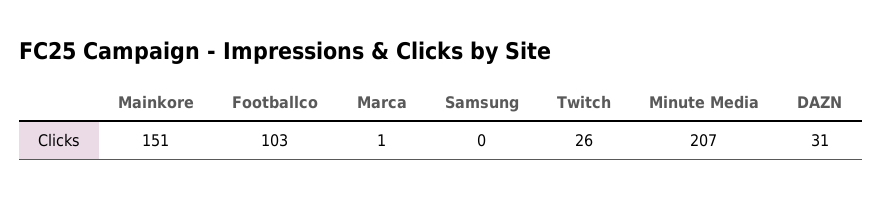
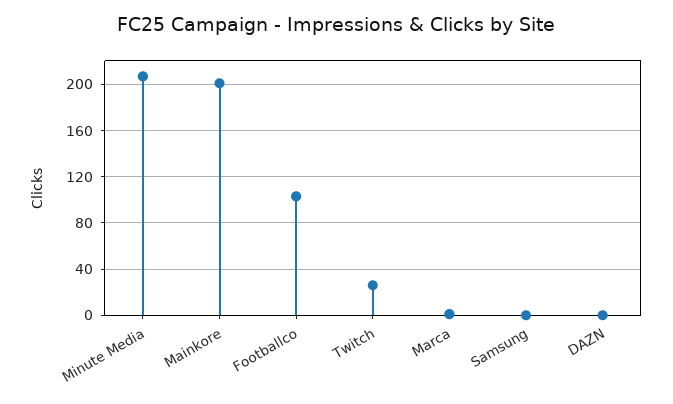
  {
-   "Mainkore": 151,
+   "Mainkore": 200,
    "Footballco": 103,
    "Marca": 1,
    "Samsung": 0,
    "Twitch": 26,
    "Minute Media": 207,
-   "DAZN": 31
+   "DAZN": 0
  }

